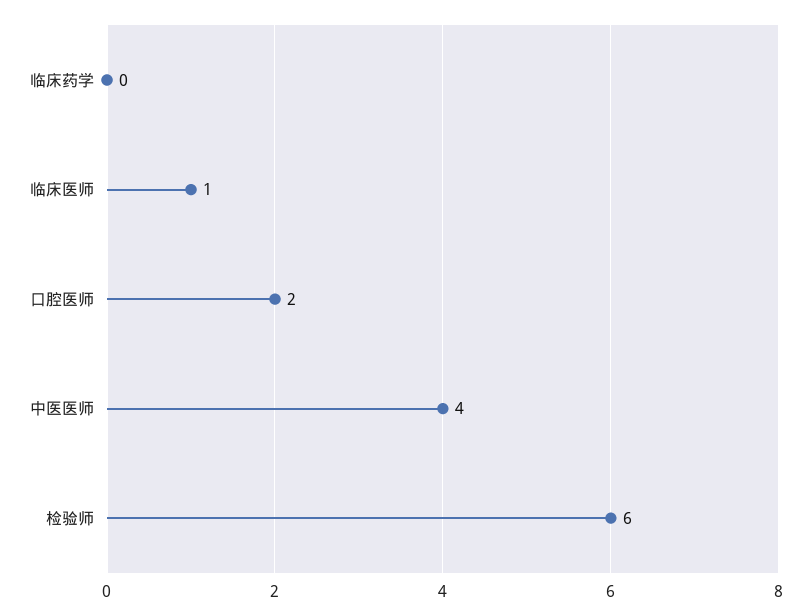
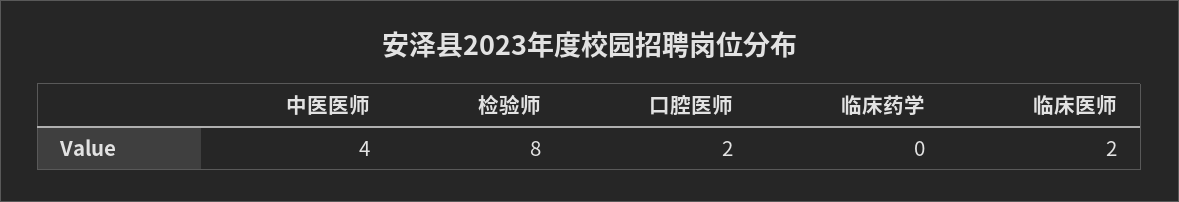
  {
    "临床药学": 0,
-   "临床医师": 1,
+   "临床医师": 2,
    "口腔医师": 2,
    "中医医师": 4,
-   "检验师": 6
+   "检验师": 8
  }

